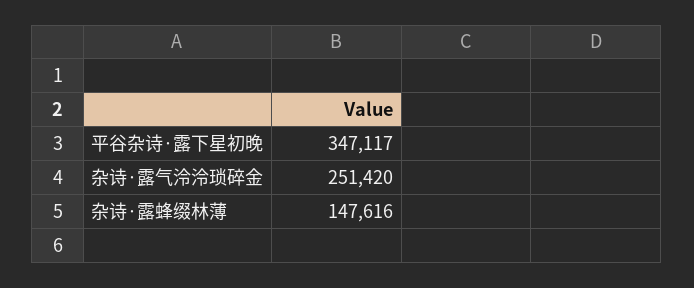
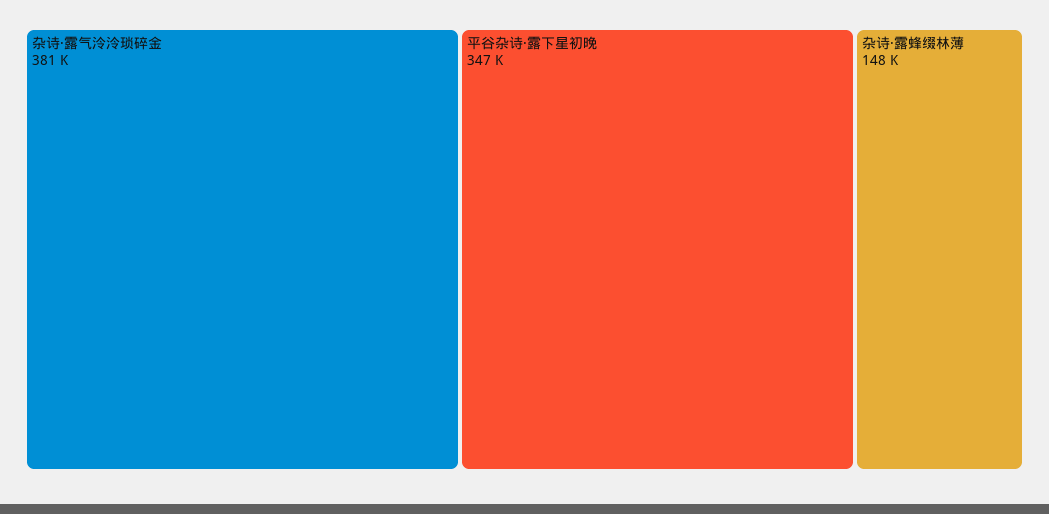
  {
    "平谷杂诗·露下星初晚": 347117,
-   "杂诗·露气泠泠琐碎金": 251420,
+   "杂诗·露气泠泠琐碎金": 381000,
    "杂诗·露蜂缀林薄": 147616
  }

